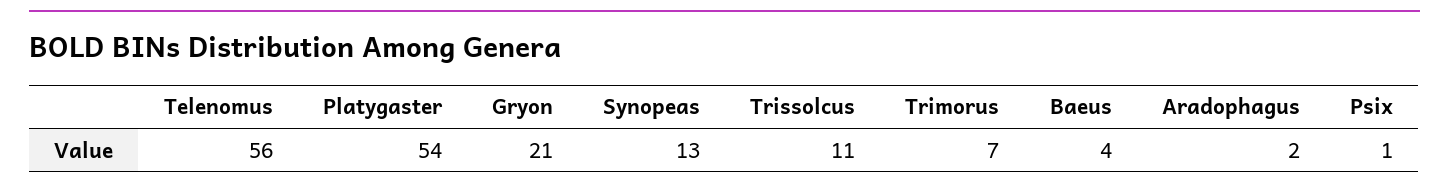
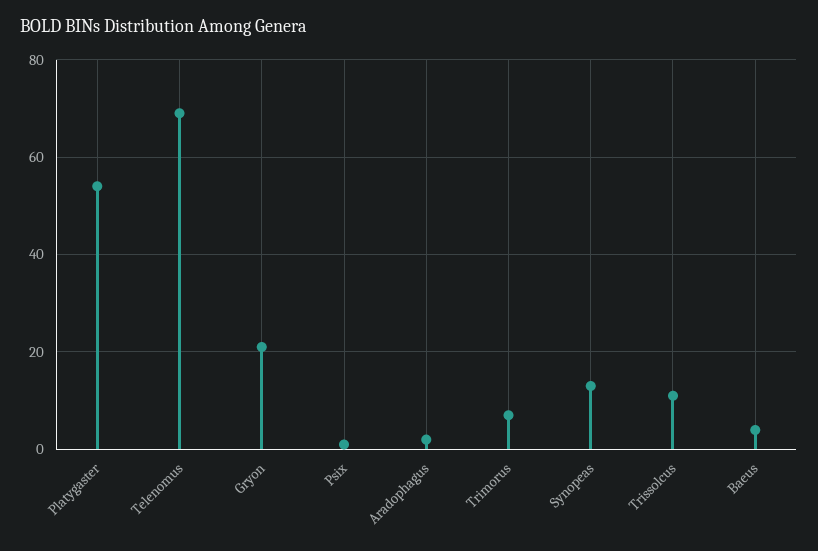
  {
-   "Telenomus": 56,
+   "Telenomus": 70,
    "Platygaster": 54,
    "Gryon": 21,
    "Synopeas": 13,
    "Trissolcus": 11,
    "Trimorus": 7,
    "Baeus": 4,
    "Aradophagus": 2,
    "Psix": 1
  }

